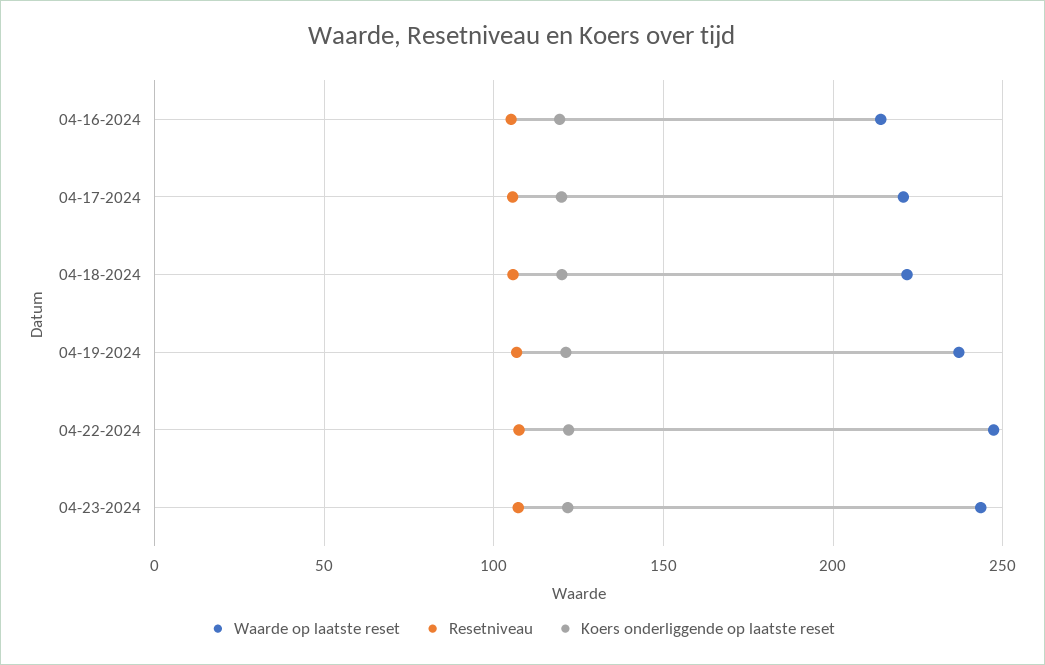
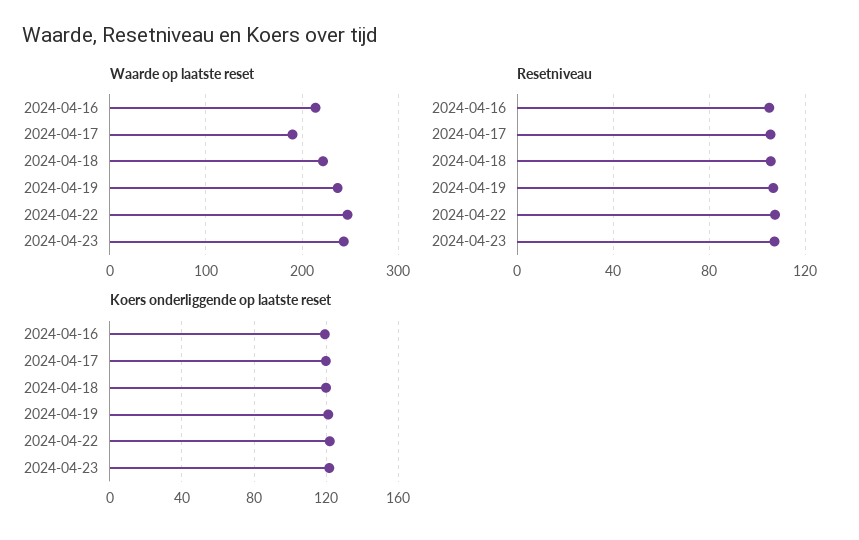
  {
    "Waarde op laatste reset": {
      "04-16-2024": 215,
-     "04-17-2024": 220,
+     "04-17-2024": 190,
      "04-18-2024": 220,
      "04-19-2024": 235,
      "04-22-2024": 245,
      "04-23-2024": 245
    },
    "Resetniveau": {
      "04-16-2024": 105,
      "04-17-2024": 105,
      "04-18-2024": 105,
      "04-19-2024": 105,
      "04-22-2024": 105,
      "04-23-2024": 105
    },
    "Koers onderliggende op laatste reset": {
      "04-16-2024": 120,
      "04-17-2024": 120,
      "04-18-2024": 120,
      "04-19-2024": 120,
      "04-22-2024": 120,
      "04-23-2024": 120
    }
  }

